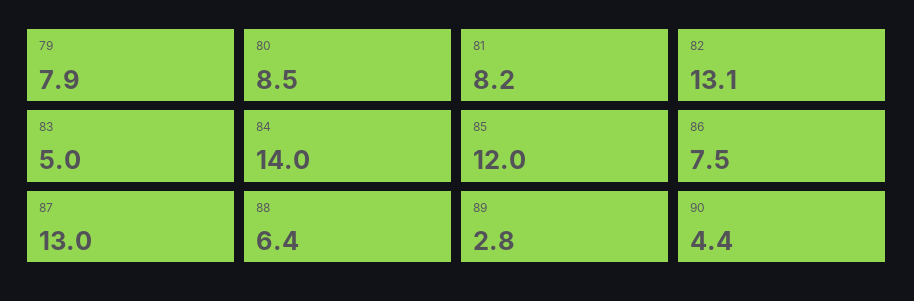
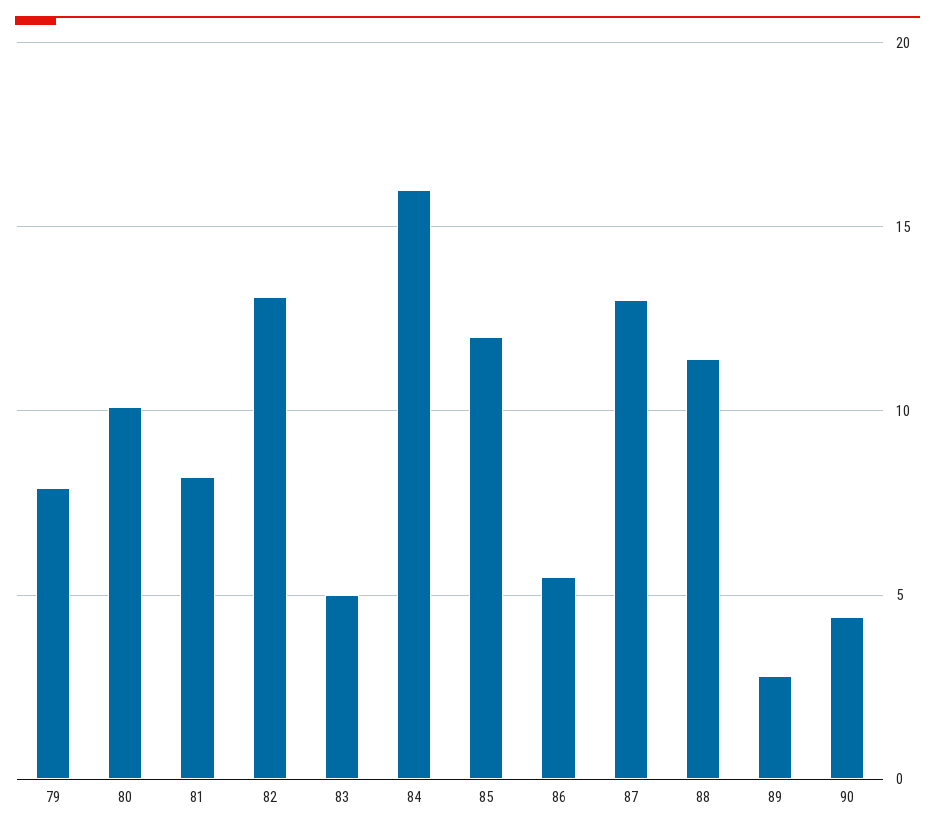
  {
    "79": 7.9,
-   "80": 8.5,
+   "80": 10,
    "81": 8.2,
    "82": 13.1,
    "83": 5,
-   "84": 14,
+   "84": 16,
    "85": 12,
-   "86": 7.5,
+   "86": 5.5,
    "87": 13,
-   "88": 6.4,
+   "88": 11.5,
    "89": 2.8,
    "90": 4.4
  }

